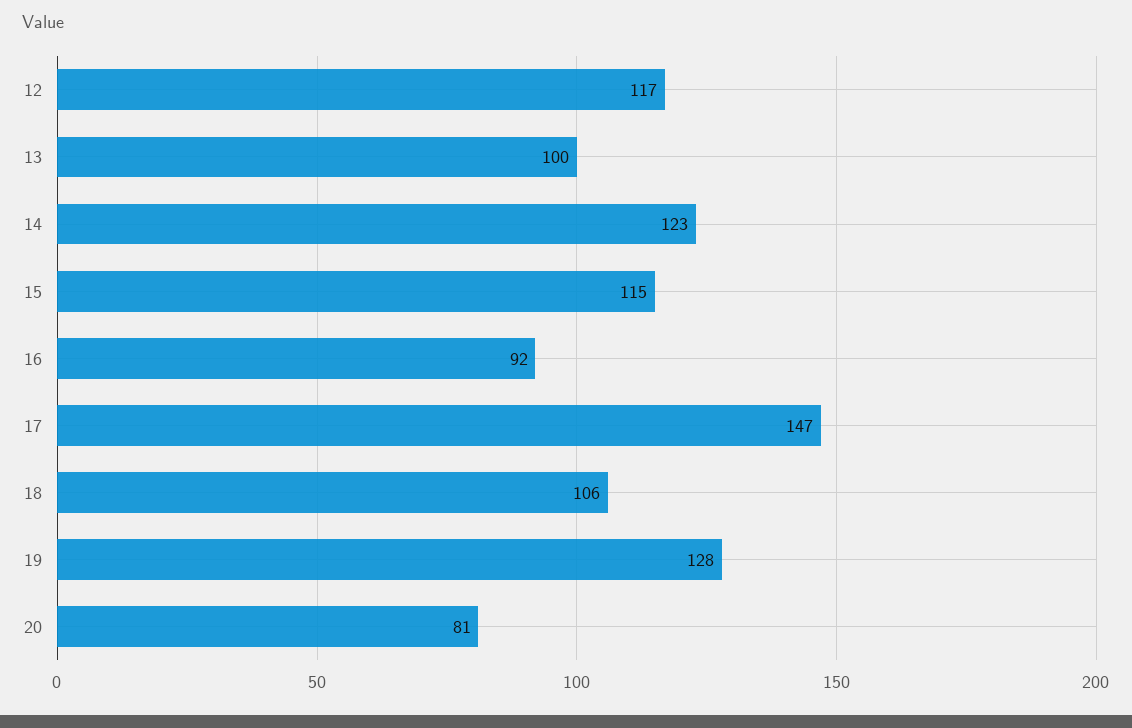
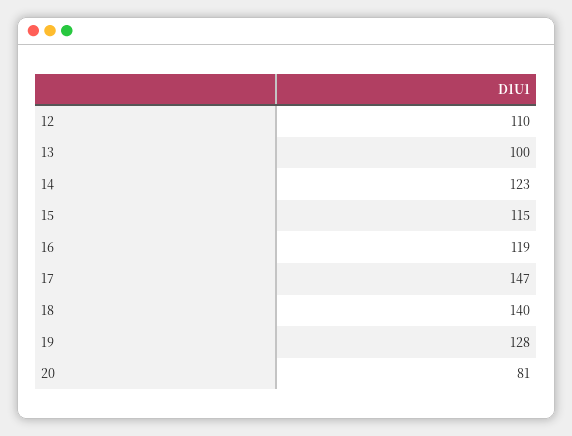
  {
-   "12": 117,
+   "12": 110,
    "13": 100,
    "14": 123,
    "15": 115,
-   "16": 92,
+   "16": 119,
    "17": 147,
-   "18": 106,
+   "18": 140,
    "19": 128,
    "20": 81
  }

